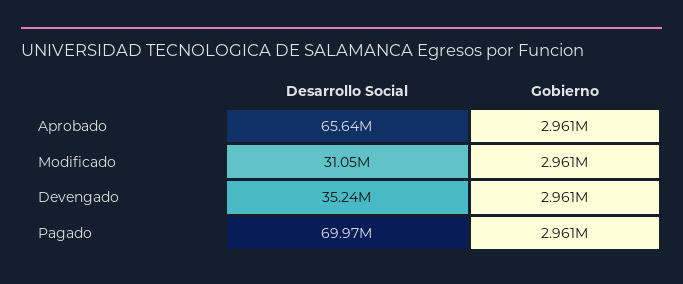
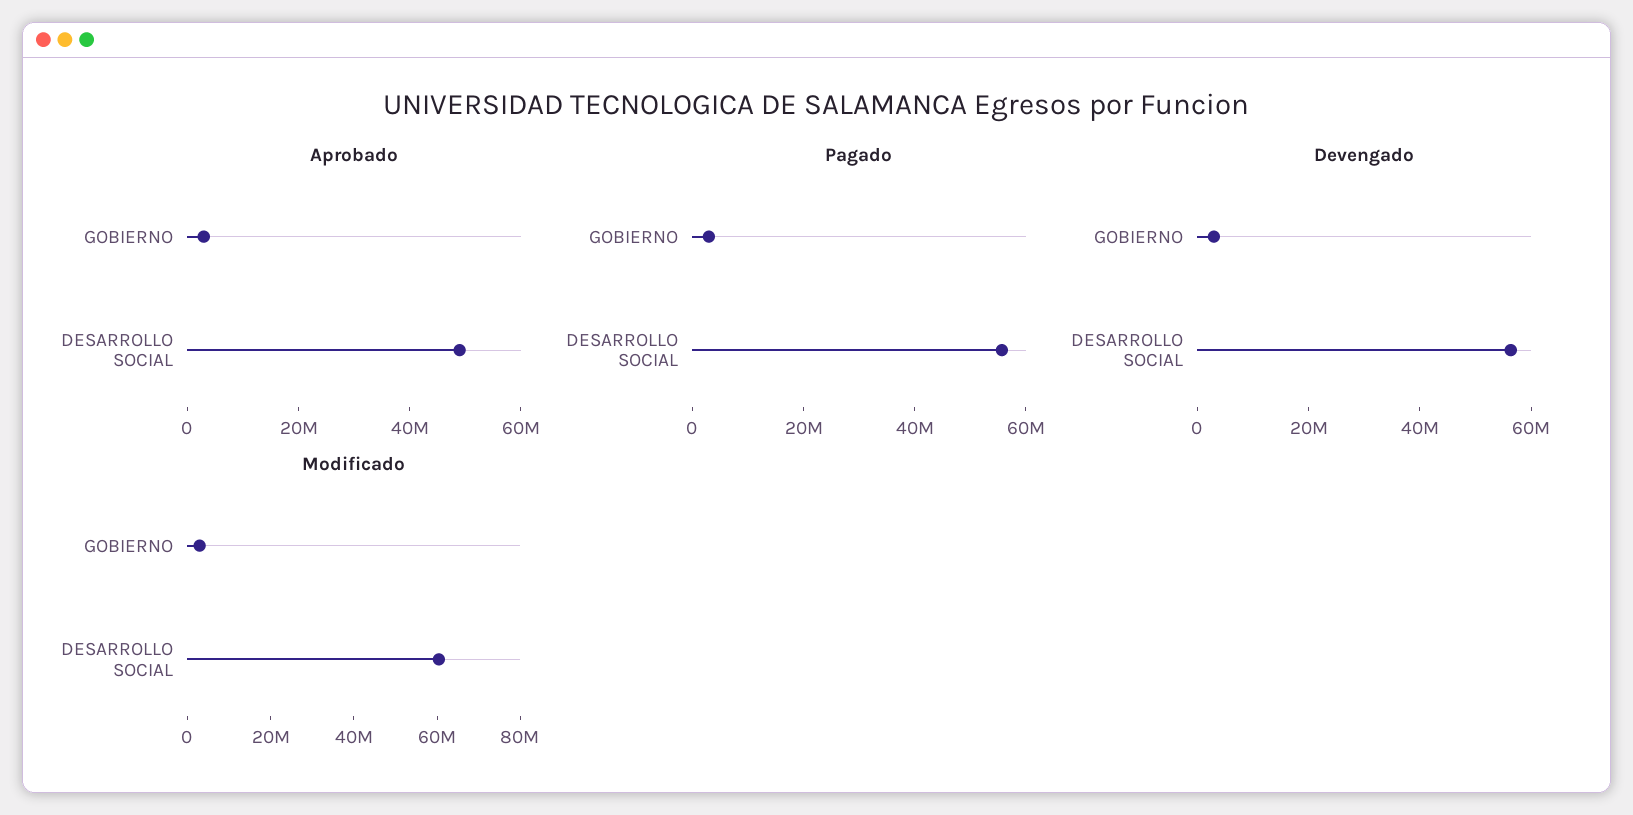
  {
    "Aprobado": {
-     "Desarrollo Social": 65640000,
+     "Desarrollo Social": 50000000,
      "Gobierno": 2961000
    },
    "Modificado": {
-     "Desarrollo Social": 31050000,
+     "Desarrollo Social": 60000000,
      "Gobierno": 2961000
    },
    "Devengado": {
-     "Desarrollo Social": 35240000,
+     "Desarrollo Social": 55000000,
      "Gobierno": 2961000
    },
    "Pagado": {
-     "Desarrollo Social": 69970000,
+     "Desarrollo Social": 55000000,
      "Gobierno": 2961000
    }
  }

